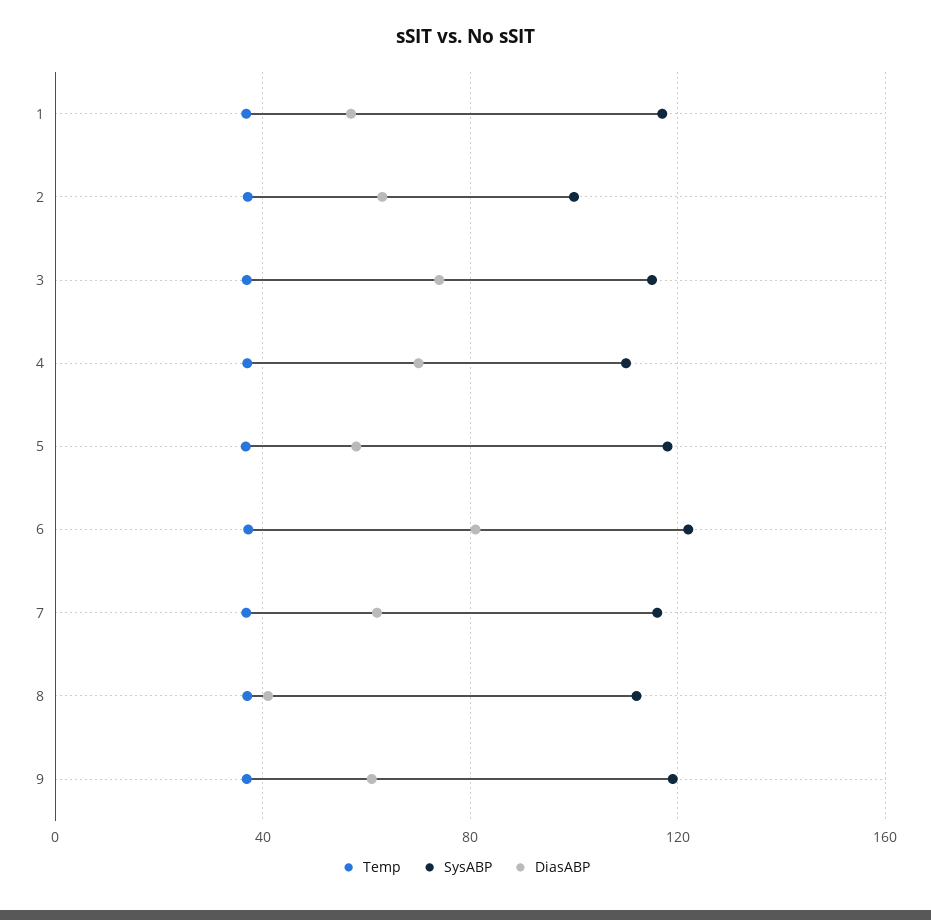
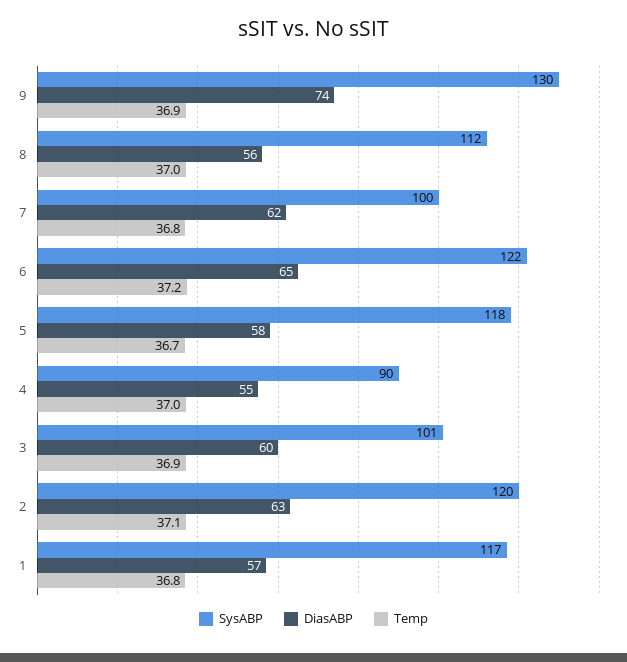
  {
    "Temp": {
      "1": 36.8,
      "2": 37.1,
      "3": 36.9,
      "4": 37,
      "5": 36.7,
      "6": 37.2,
      "7": 36.8,
      "8": 37,
      "9": 36.9
    },
    "SysABP": {
      "1": 117,
-     "2": 100,
+     "2": 120,
-     "3": 115,
+     "3": 101,
-     "4": 110,
+     "4": 90,
      "5": 118,
      "6": 122,
-     "7": 115,
+     "7": 100,
      "8": 112,
-     "9": 120
+     "9": 130
    },
    "DiasABP": {
      "1": 57,
      "2": 63,
-     "3": 75,
+     "3": 60,
-     "4": 70,
+     "4": 55,
      "5": 58,
-     "6": 80,
+     "6": 65,
      "7": 62,
-     "8": 40,
+     "8": 56,
-     "9": 60
+     "9": 74
    }
  }

